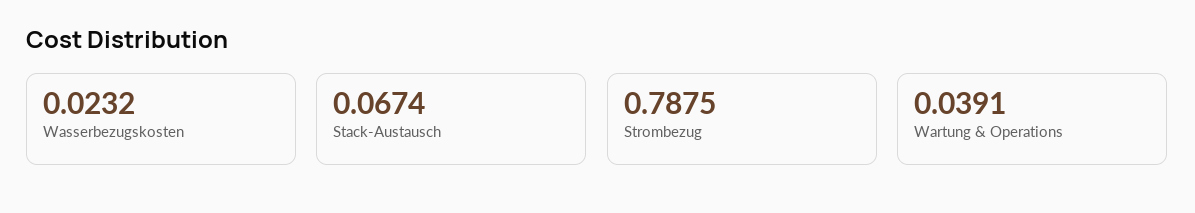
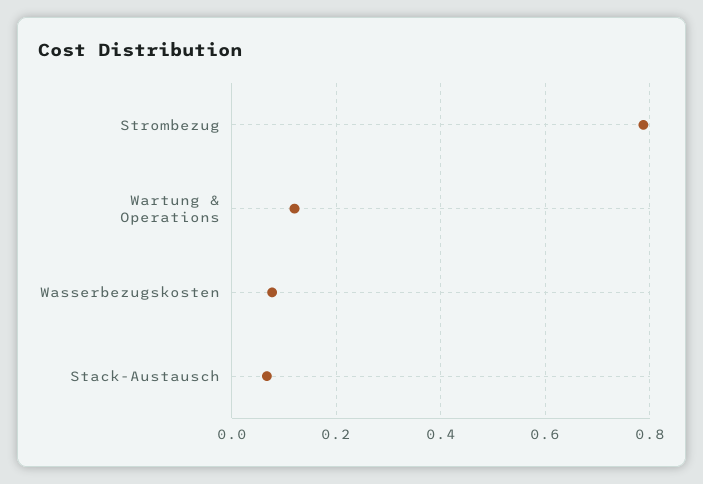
  {
-   "Wasserbezugskosten": 0.0232,
+   "Wasserbezugskosten": 0.08,
    "Stack-Austausch": 0.0674,
    "Strombezug": 0.7875,
-   "Wartung & Operations": 0.0391
+   "Wartung & Operations": 0.12
  }

